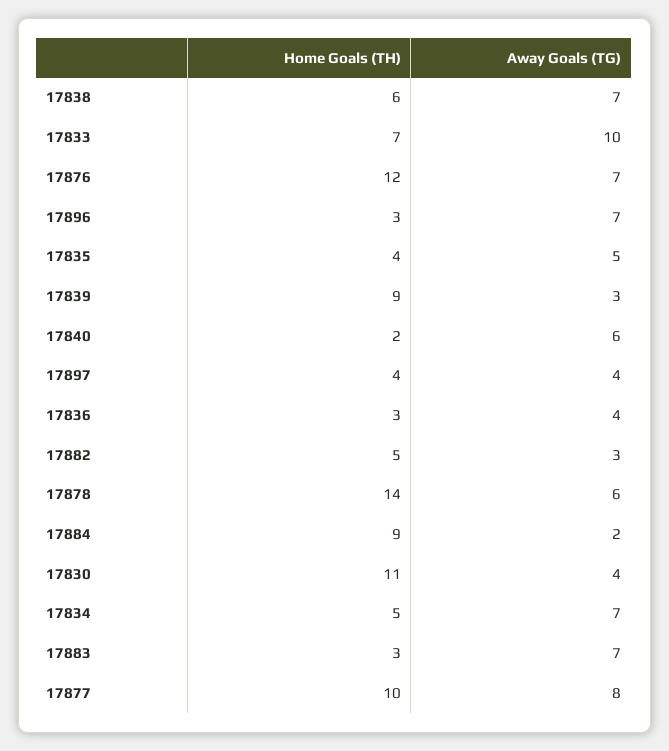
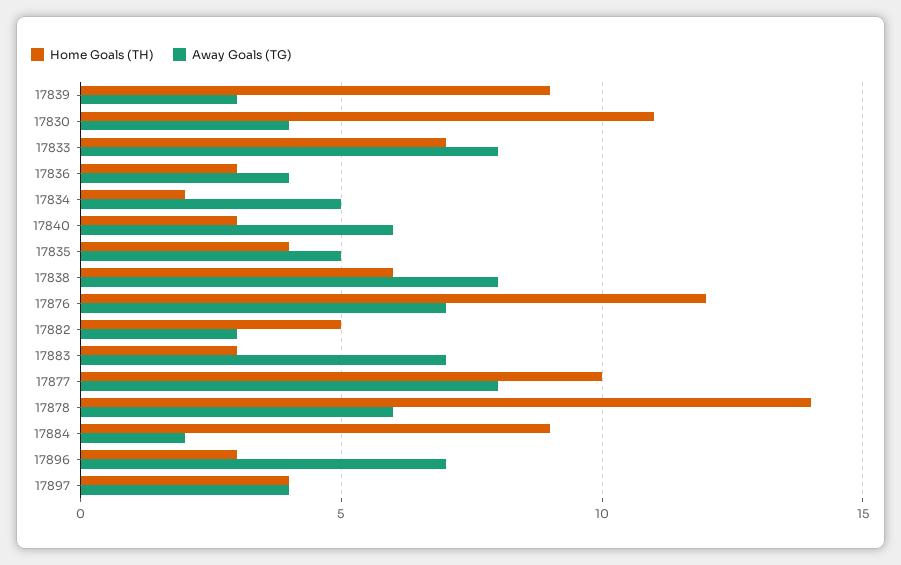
  {
    "Home Goals (TH)": {
      "17838": 6,
      "17833": 7,
      "17876": 12,
      "17896": 3,
      "17835": 4,
      "17839": 9,
-     "17840": 2,
+     "17840": 3,
      "17897": 4,
      "17836": 3,
      "17882": 5,
      "17878": 14,
      "17884": 9,
      "17830": 11,
-     "17834": 5,
+     "17834": 2,
      "17883": 3,
      "17877": 10
    },
    "Away Goals (TG)": {
-     "17838": 7,
+     "17838": 8,
-     "17833": 10,
+     "17833": 8,
      "17876": 7,
      "17896": 7,
      "17835": 5,
      "17839": 3,
      "17840": 6,
      "17897": 4,
      "17836": 4,
      "17882": 3,
      "17878": 6,
      "17884": 2,
      "17830": 4,
-     "17834": 7,
+     "17834": 5,
      "17883": 7,
      "17877": 8
    }
  }

